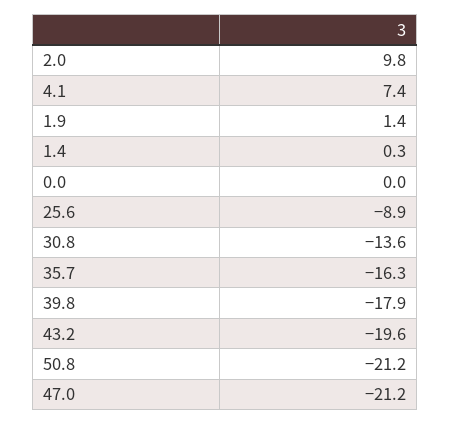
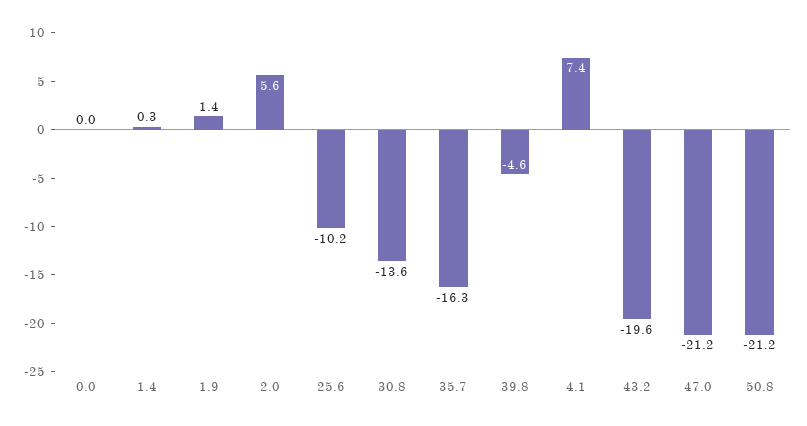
  {
-   "2.0": 9.8,
+   "2.0": 5.6,
    "4.1": 7.4,
    "1.9": 1.4,
    "1.4": 0.3,
    "0.0": 0,
-   "25.6": -8.9,
+   "25.6": -10.2,
    "30.8": -13.6,
    "35.7": -16.3,
-   "39.8": -17.9,
+   "39.8": -4.6,
    "43.2": -19.6,
    "50.8": -21.2,
    "47.0": -21.2
  }

